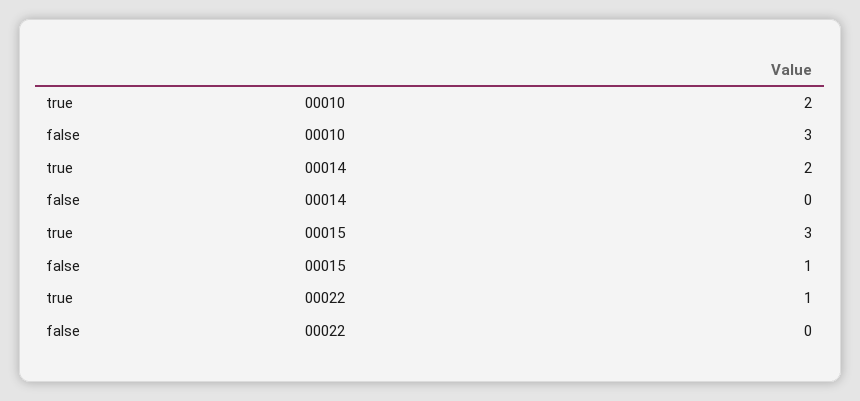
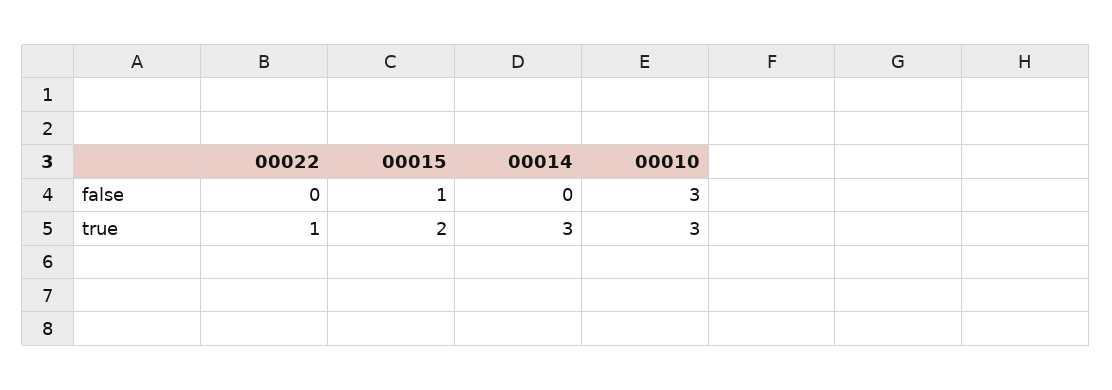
  {
    "true": {
-     "00010": 2,
+     "00010": 3,
-     "00014": 2,
+     "00014": 3,
-     "00015": 3,
+     "00015": 2,
      "00022": 1
    },
    "false": {
      "00010": 3,
      "00014": 0,
      "00015": 1,
      "00022": 0
    }
  }

